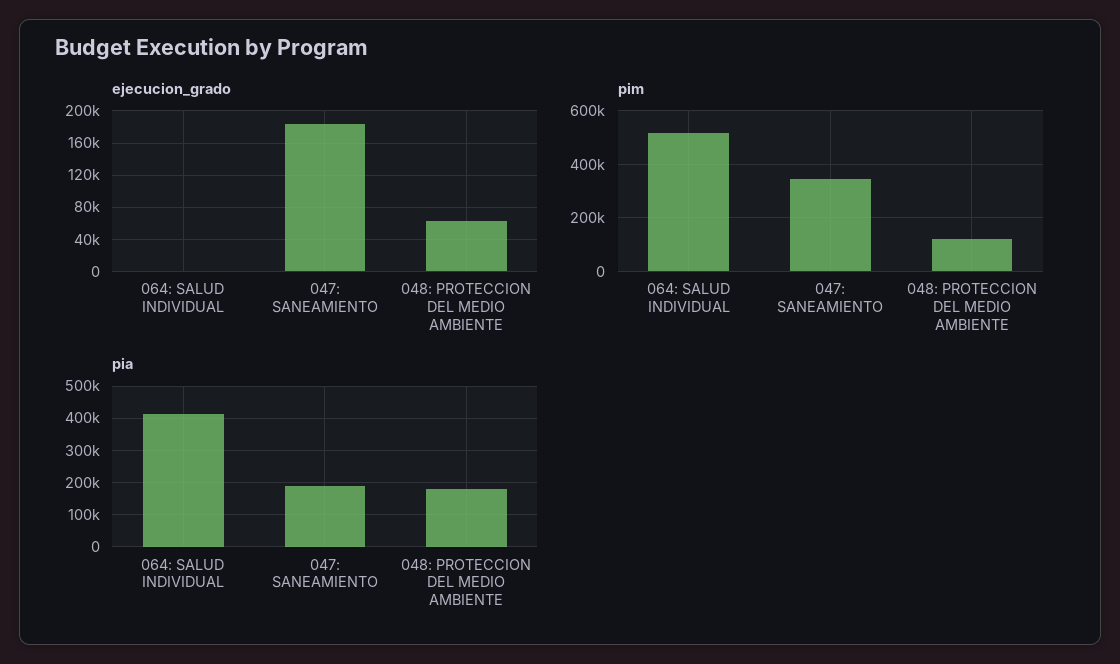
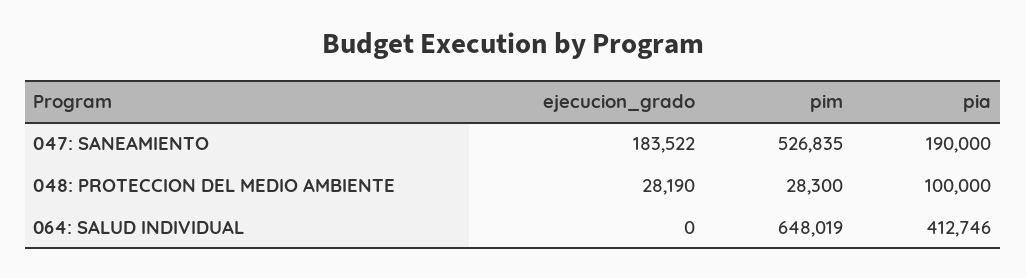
  {
    "ejecucion_grado": {
      "064: SALUD INDIVIDUAL": 0,
      "047: SANEAMIENTO": 183522,
-     "048: PROTECCION DEL MEDIO AMBIENTE": 60000
+     "048: PROTECCION DEL MEDIO AMBIENTE": 28190
    },
    "pim": {
-     "064: SALUD INDIVIDUAL": 525000,
+     "064: SALUD INDIVIDUAL": 648019,
-     "047: SANEAMIENTO": 350000,
+     "047: SANEAMIENTO": 526835,
-     "048: PROTECCION DEL MEDIO AMBIENTE": 125000
+     "048: PROTECCION DEL MEDIO AMBIENTE": 28300
    },
    "pia": {
      "064: SALUD INDIVIDUAL": 412746,
      "047: SANEAMIENTO": 190000,
-     "048: PROTECCION DEL MEDIO AMBIENTE": 180000
+     "048: PROTECCION DEL MEDIO AMBIENTE": 100000
    }
  }

